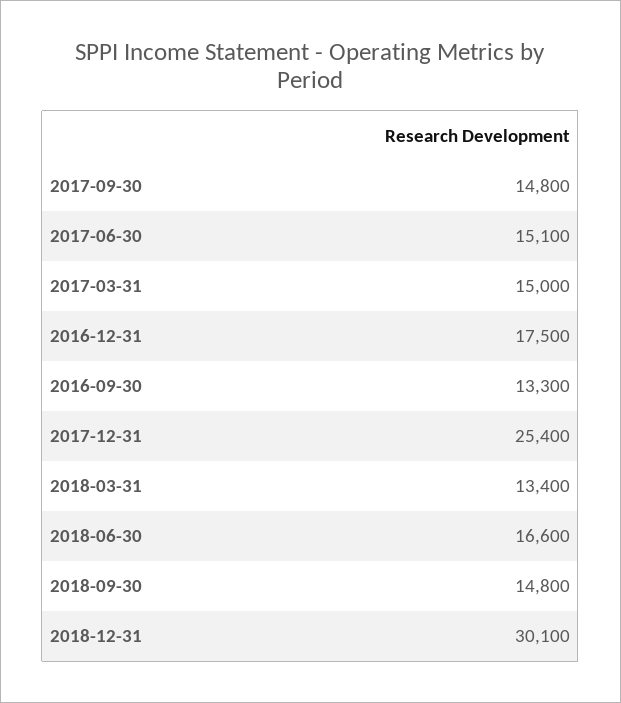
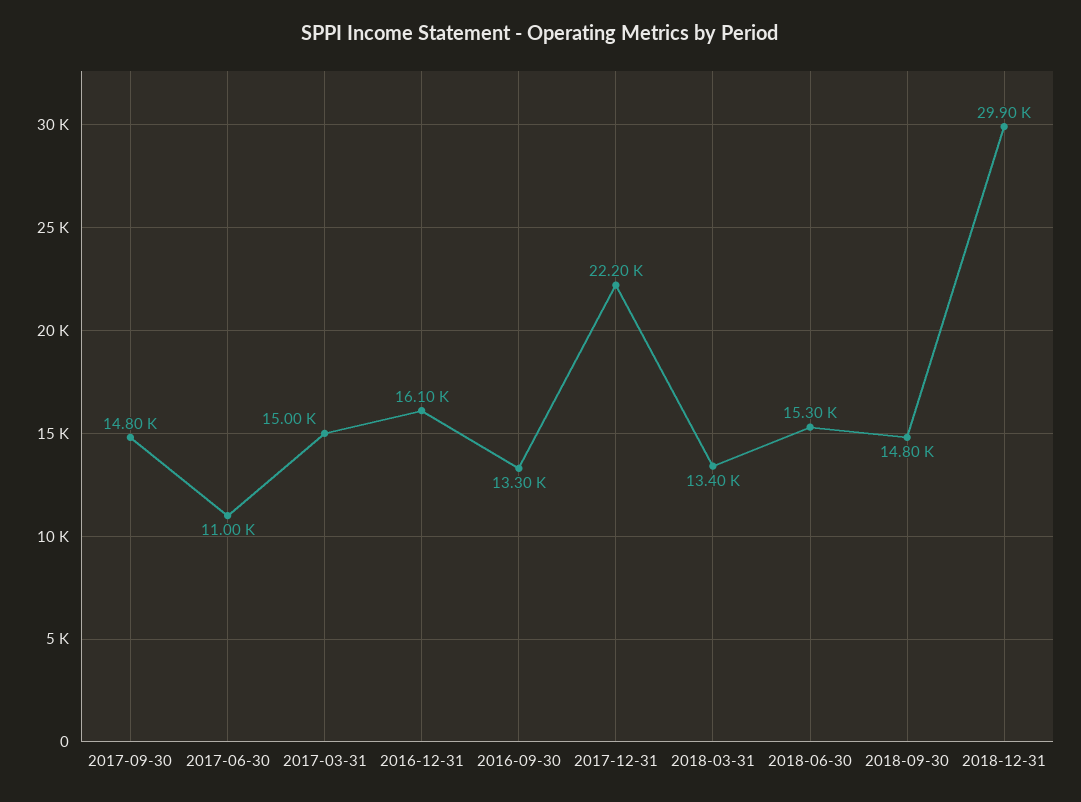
  {
    "2017-09-30": 14800,
-   "2017-06-30": 15100,
+   "2017-06-30": 11000,
    "2017-03-31": 15000,
-   "2016-12-31": 17500,
+   "2016-12-31": 16100,
    "2016-09-30": 13300,
-   "2017-12-31": 25400,
+   "2017-12-31": 22200,
    "2018-03-31": 13400,
-   "2018-06-30": 16600,
+   "2018-06-30": 15300,
    "2018-09-30": 14800,
-   "2018-12-31": 30100
+   "2018-12-31": 29900
  }

